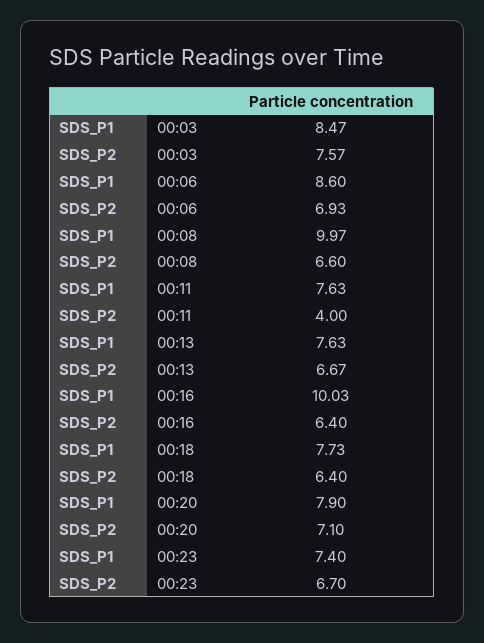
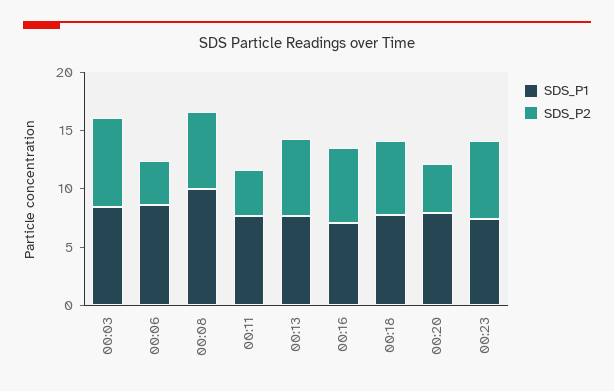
  {
    "SDS_P1": {
      "00:03": 8.47,
      "00:06": 8.6,
      "00:08": 9.97,
      "00:11": 7.63,
      "00:13": 7.63,
-     "00:16": 10.03,
+     "00:16": 7,
      "00:18": 7.73,
      "00:20": 7.9,
      "00:23": 7.4
    },
    "SDS_P2": {
      "00:03": 7.57,
-     "00:06": 6.93,
+     "00:06": 4,
      "00:08": 6.6,
      "00:11": 4,
      "00:13": 6.67,
      "00:16": 6.4,
      "00:18": 6.4,
-     "00:20": 7.1,
+     "00:20": 4,
      "00:23": 6.7
    }
  }

